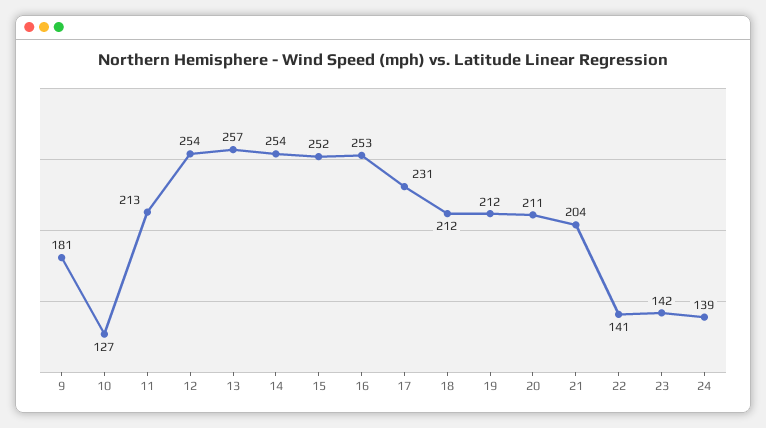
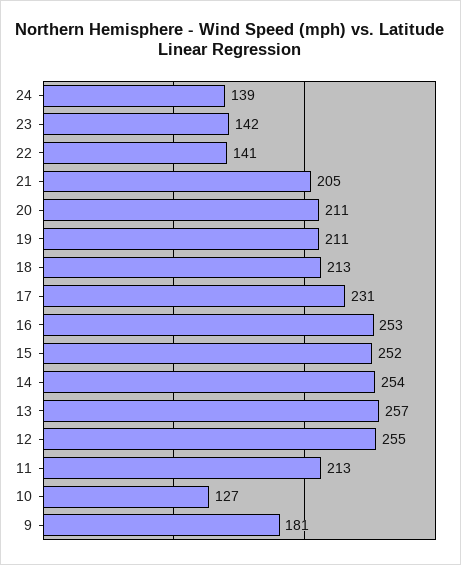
  {
    "9": 181,
    "10": 127,
    "11": 213,
-   "12": 254,
+   "12": 255,
    "13": 257,
    "14": 254,
    "15": 252,
    "16": 253,
    "17": 231,
-   "18": 212,
+   "18": 213,
-   "19": 212,
+   "19": 211,
    "20": 211,
-   "21": 204,
+   "21": 205,
    "22": 141,
    "23": 142,
    "24": 139
  }

